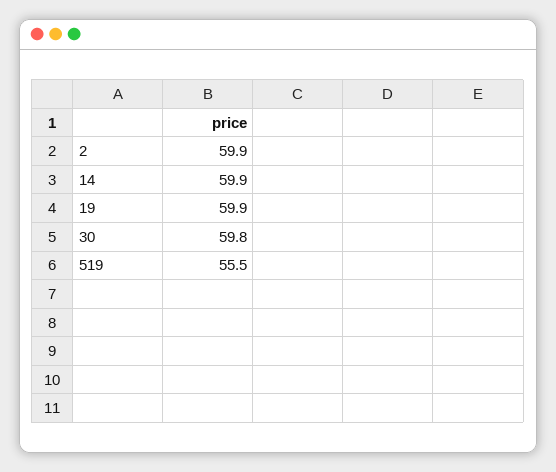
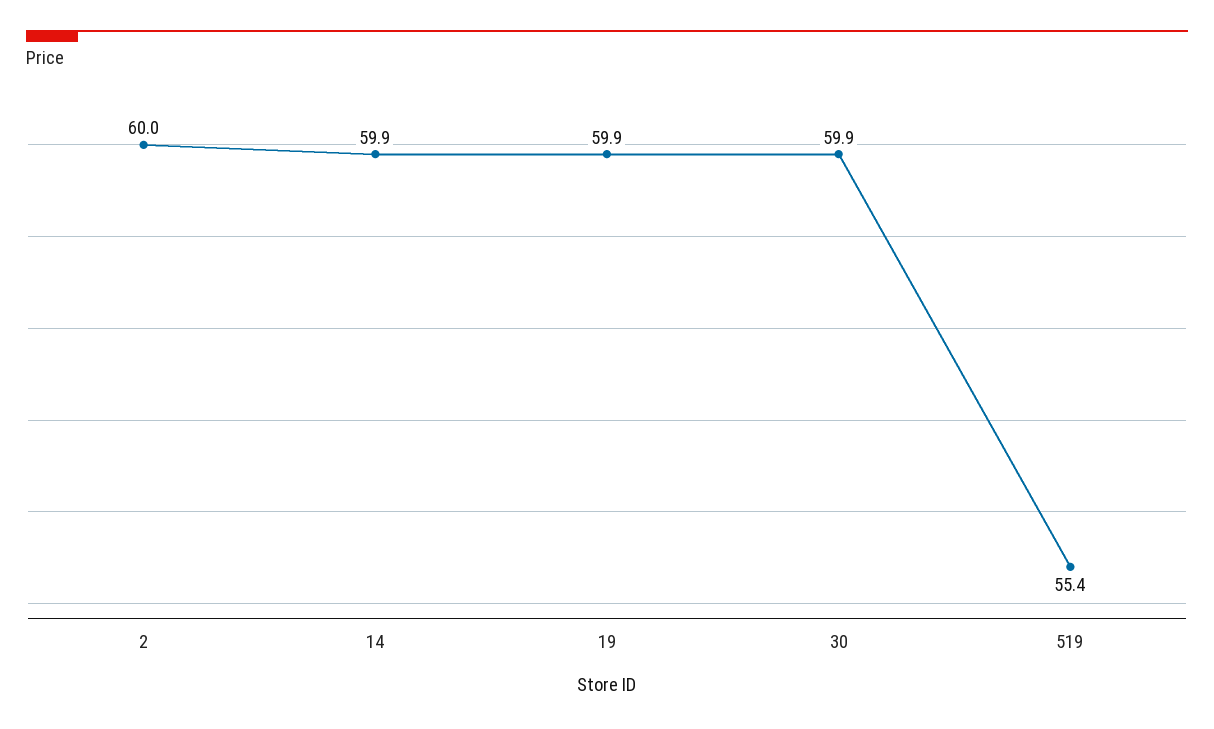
  {
-   "2": 59.9,
+   "2": 60,
    "14": 59.9,
    "19": 59.9,
-   "30": 59.8,
+   "30": 59.9,
-   "519": 55.5
+   "519": 55.4
  }

